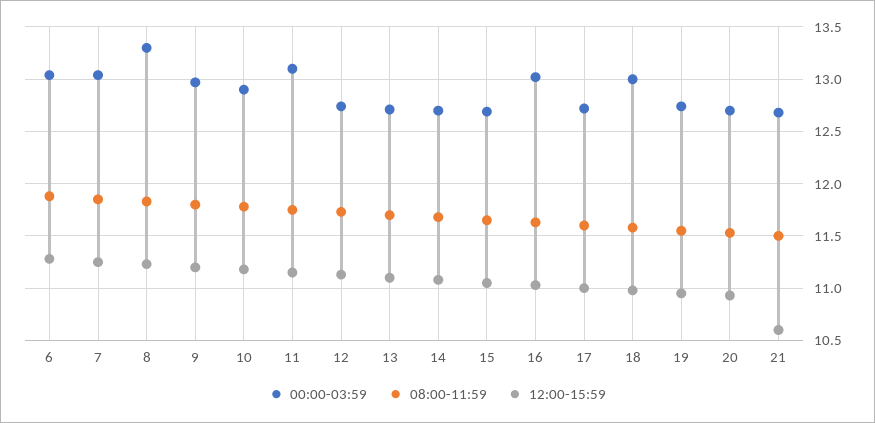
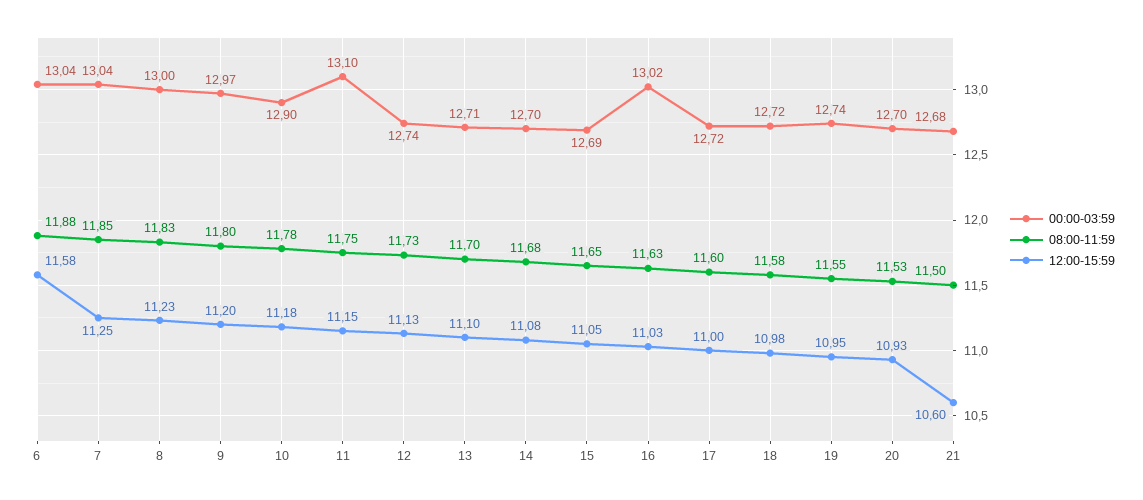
  {
    "00:00-03:59": {
      "6": 13.04,
      "7": 13.04,
-     "8": 13.3,
+     "8": 13,
      "9": 12.97,
      "10": 12.9,
      "11": 13.1,
      "12": 12.74,
      "13": 12.71,
      "14": 12.7,
      "15": 12.69,
      "16": 13.02,
      "17": 12.72,
-     "18": 13,
+     "18": 12.72,
      "19": 12.74,
      "20": 12.7,
      "21": 12.68
    },
    "08:00-11:59": {
      "6": 11.88,
      "7": 11.85,
      "8": 11.83,
      "9": 11.8,
      "10": 11.78,
      "11": 11.75,
      "12": 11.73,
      "13": 11.7,
      "14": 11.68,
      "15": 11.65,
      "16": 11.63,
      "17": 11.6,
      "18": 11.58,
      "19": 11.55,
      "20": 11.53,
      "21": 11.5
    },
    "12:00-15:59": {
-     "6": 11.3,
+     "6": 11.58,
      "7": 11.25,
      "8": 11.23,
      "9": 11.2,
      "10": 11.18,
      "11": 11.15,
      "12": 11.13,
      "13": 11.1,
      "14": 11.08,
      "15": 11.05,
      "16": 11.03,
      "17": 11,
      "18": 10.98,
      "19": 10.95,
      "20": 10.93,
      "21": 10.6
    }
  }

